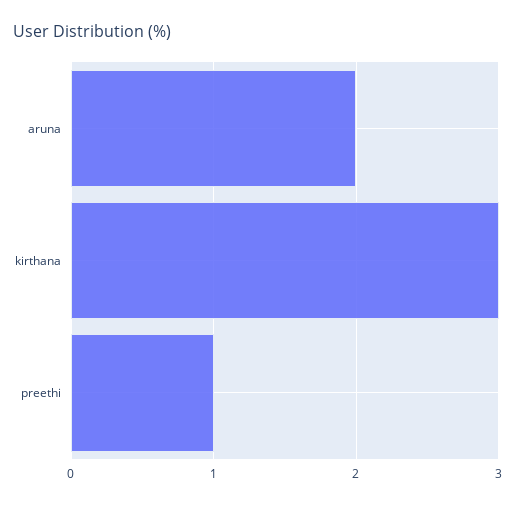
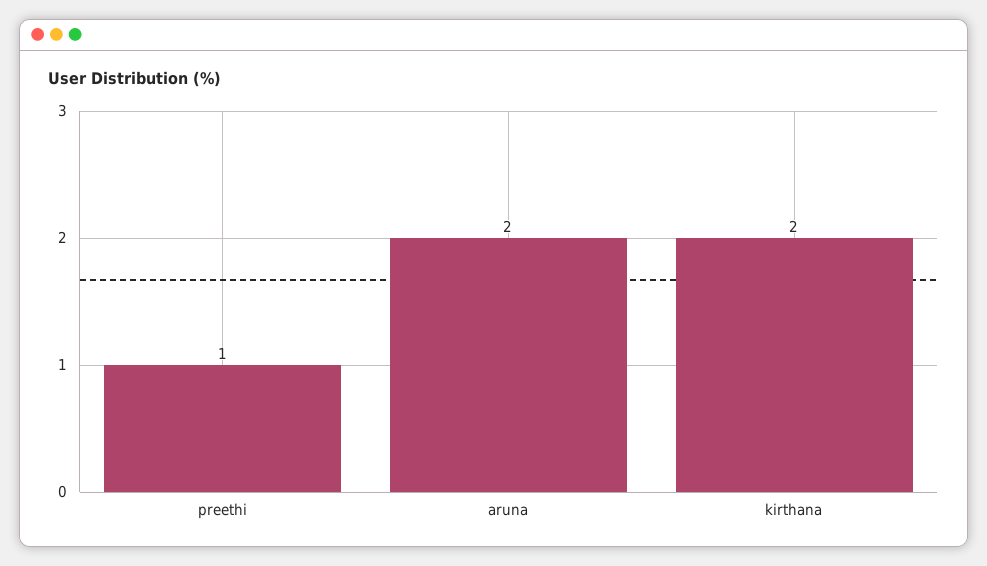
  {
    "aruna": 2,
-   "kirthana": 3,
+   "kirthana": 2,
    "preethi": 1
  }

